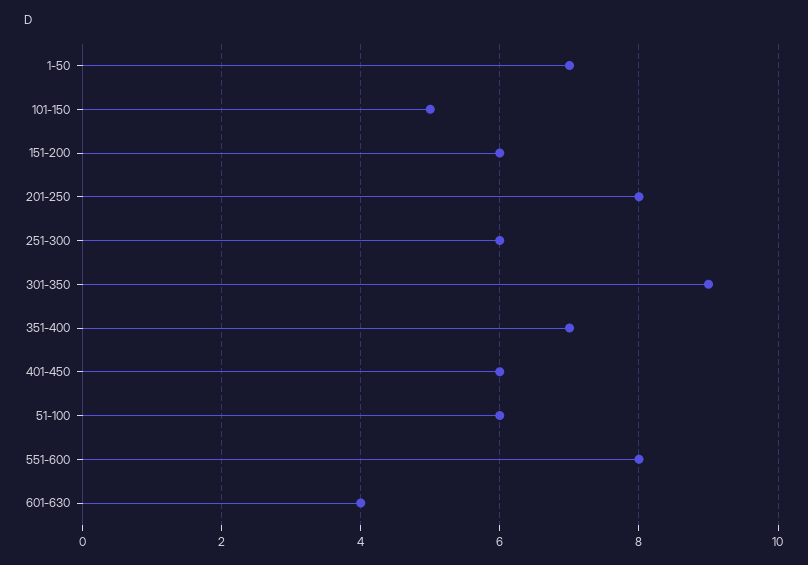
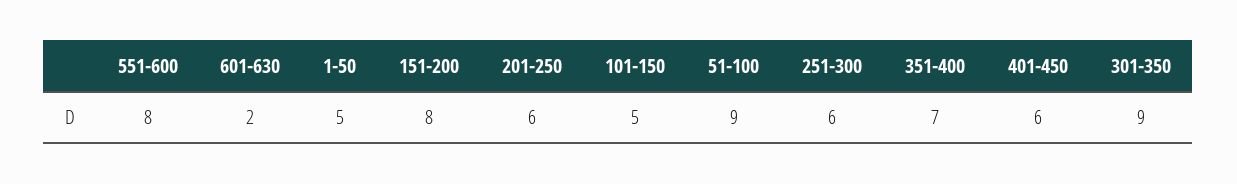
  {
-   "1-50": 7,
+   "1-50": 5,
    "101-150": 5,
-   "151-200": 6,
+   "151-200": 8,
-   "201-250": 8,
+   "201-250": 6,
    "251-300": 6,
    "301-350": 9,
    "351-400": 7,
    "401-450": 6,
-   "51-100": 6,
+   "51-100": 9,
    "551-600": 8,
-   "601-630": 4
+   "601-630": 2
  }

